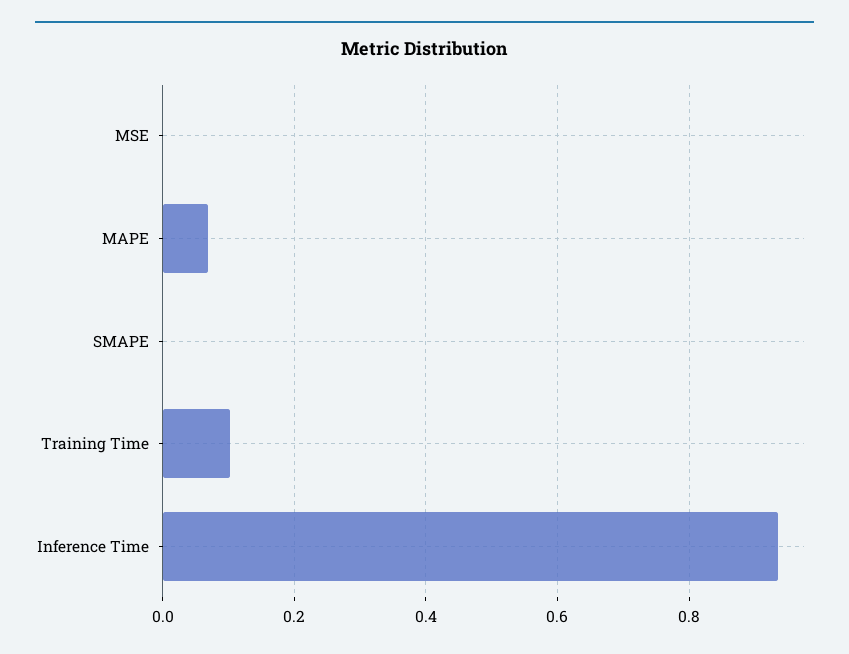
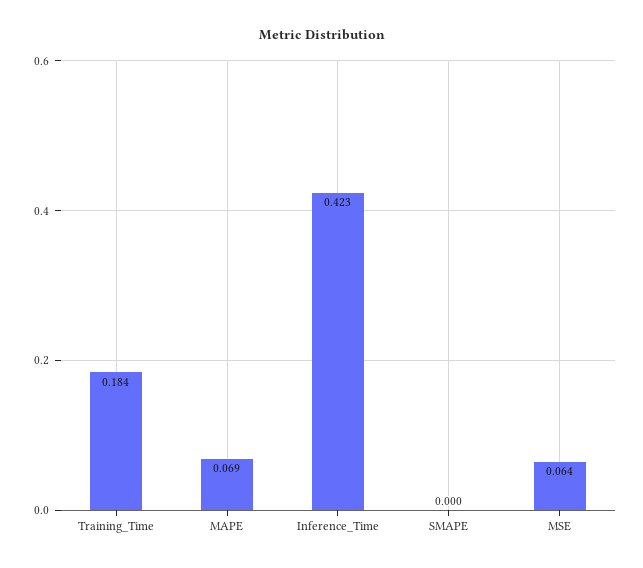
  {
-   "MSE": 0,
+   "MSE": 0.064,
    "MAPE": 0.069,
    "SMAPE": 0,
-   "Training Time": 0.1,
+   "Training Time": 0.184,
-   "Inference Time": 0.94
+   "Inference Time": 0.423
  }

